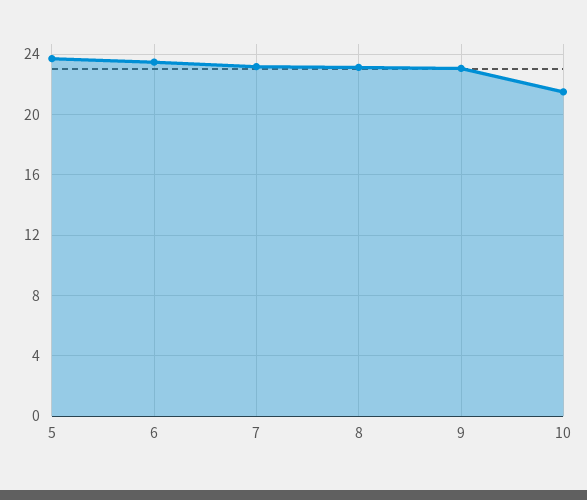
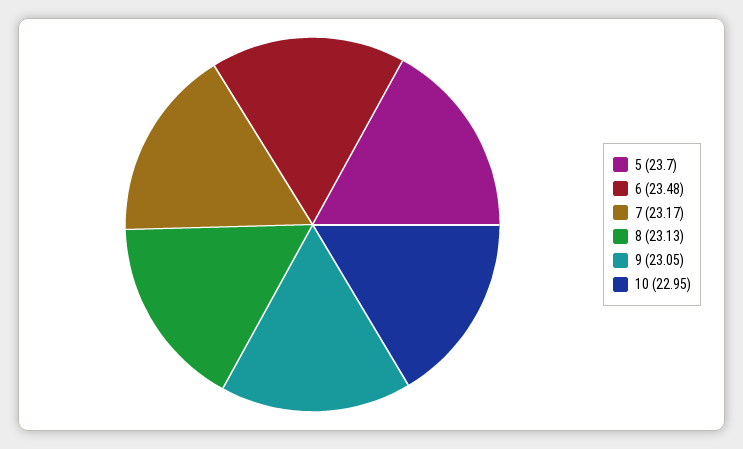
  {
    "5": 23.7,
    "6": 23.48,
    "7": 23.17,
    "8": 23.13,
    "9": 23.05,
-   "10": 21.5
+   "10": 22.95
  }

